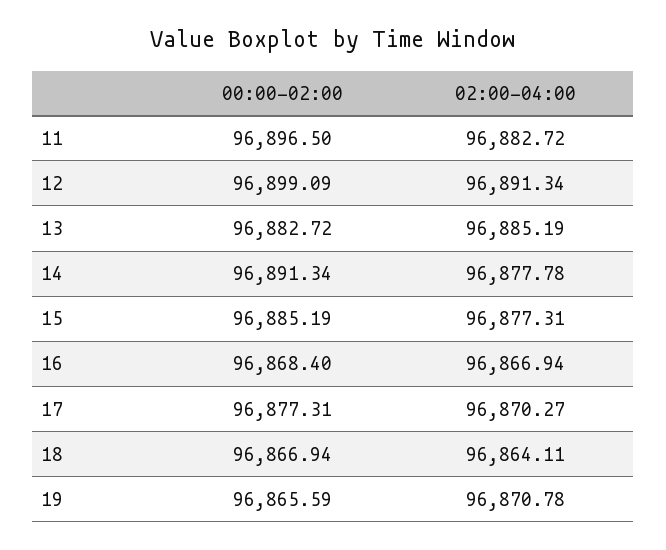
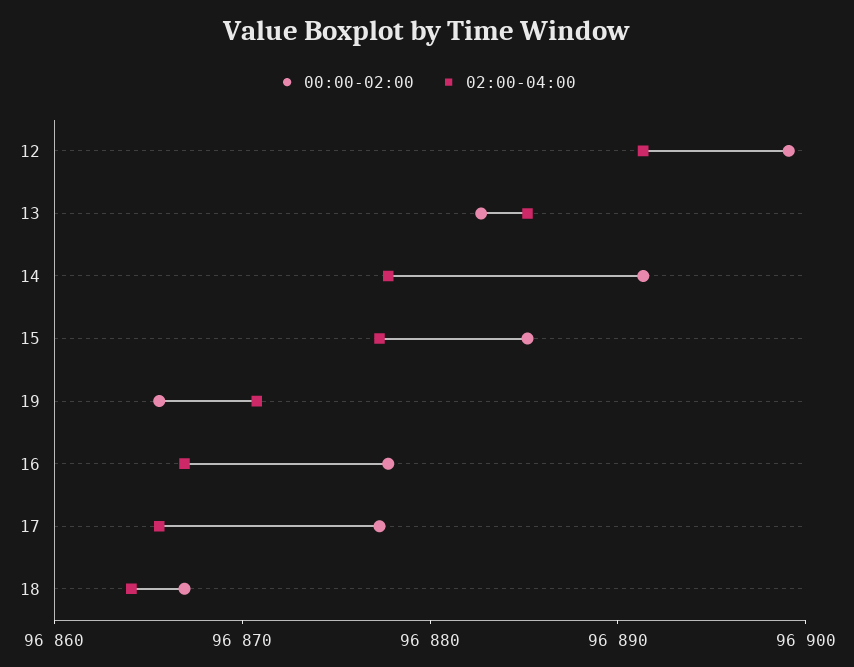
  {
    "00:00-02:00": {
-     "11": 96896.5,
      "12": 96899.09,
      "13": 96882.72,
      "14": 96891.34,
      "15": 96885.19,
-     "16": 96868.4,
+     "16": 96878,
      "17": 96877.31,
      "18": 96866.94,
      "19": 96865.59
    },
    "02:00-04:00": {
-     "11": 96882.72,
      "12": 96891.34,
      "13": 96885.19,
      "14": 96877.78,
      "15": 96877.31,
      "16": 96866.94,
-     "17": 96870.27,
+     "17": 96866,
      "18": 96864.11,
      "19": 96870.78
    }
  }

